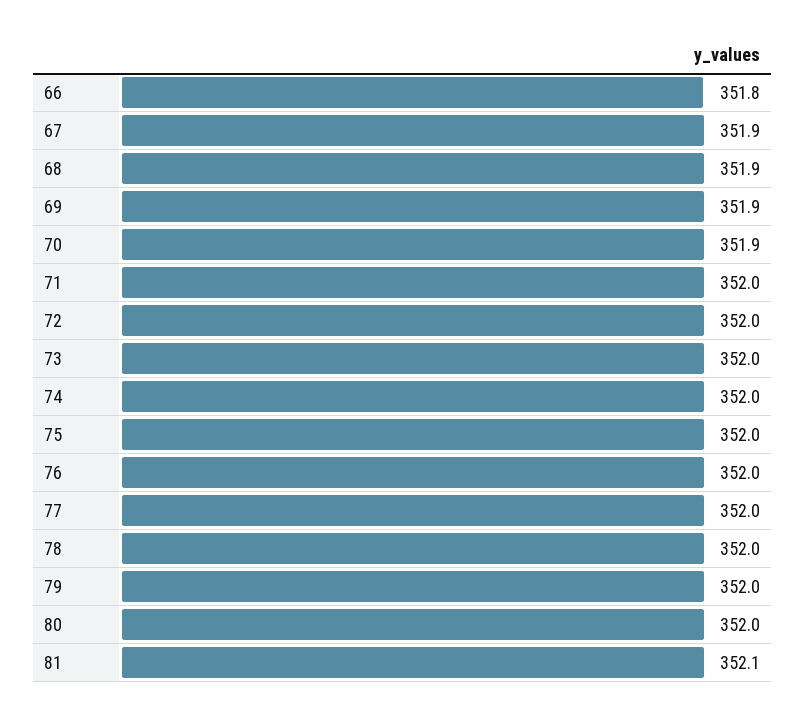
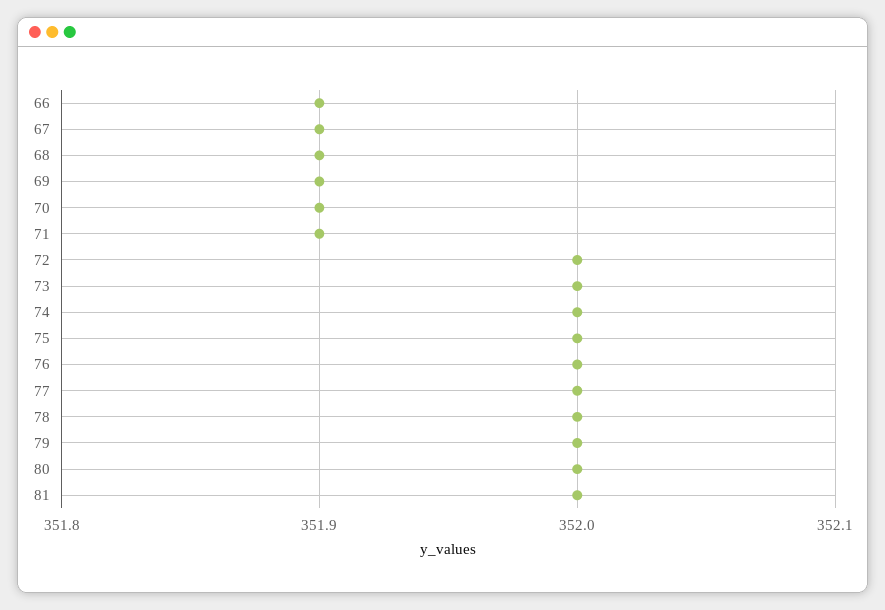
  {
-   "66": 351.8,
+   "66": 351.9,
    "67": 351.9,
    "68": 351.9,
    "69": 351.9,
    "70": 351.9,
-   "71": 352,
+   "71": 351.9,
    "72": 352,
    "73": 352,
    "74": 352,
    "75": 352,
    "76": 352,
    "77": 352,
    "78": 352,
    "79": 352,
    "80": 352,
-   "81": 352.1
+   "81": 352
  }

